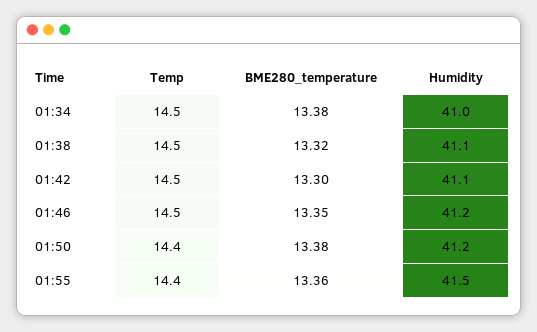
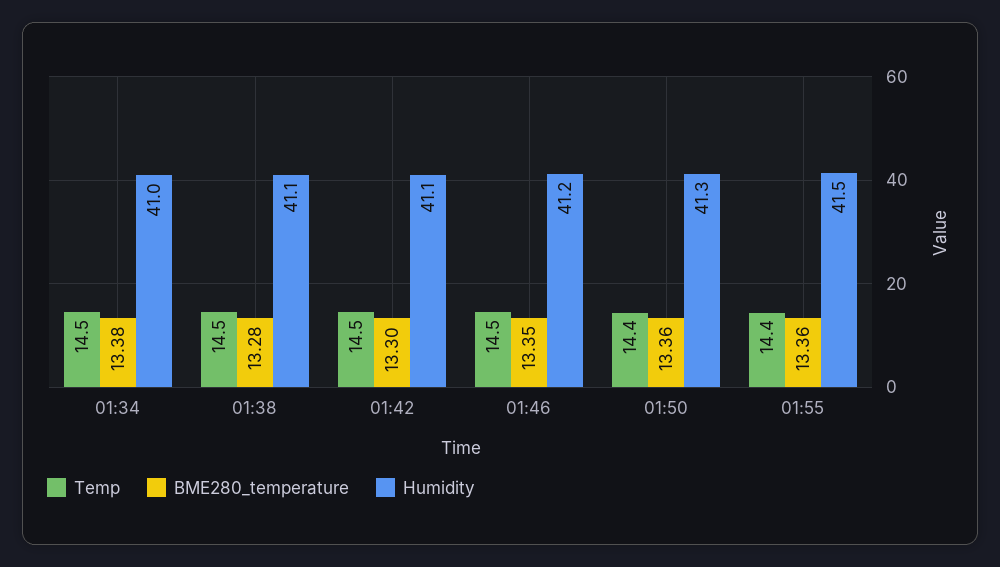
  {
    "Temp": {
      "01:34": 14.5,
      "01:38": 14.5,
      "01:42": 14.5,
      "01:46": 14.5,
      "01:50": 14.4,
      "01:55": 14.4
    },
    "BME280_temperature": {
      "01:34": 13.38,
-     "01:38": 13.32,
+     "01:38": 13.28,
      "01:42": 13.3,
      "01:46": 13.35,
-     "01:50": 13.38,
+     "01:50": 13.36,
      "01:55": 13.36
    },
    "Humidity": {
      "01:34": 41,
      "01:38": 41.1,
      "01:42": 41.1,
      "01:46": 41.2,
-     "01:50": 41.2,
+     "01:50": 41.3,
      "01:55": 41.5
    }
  }

